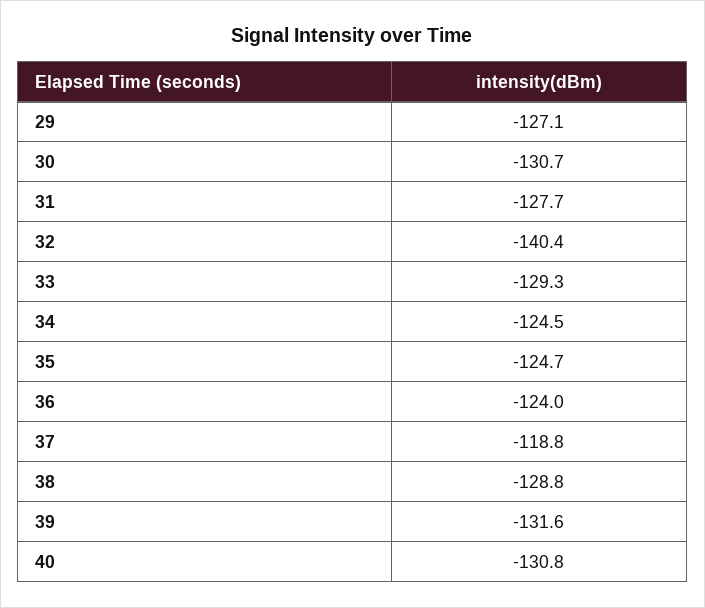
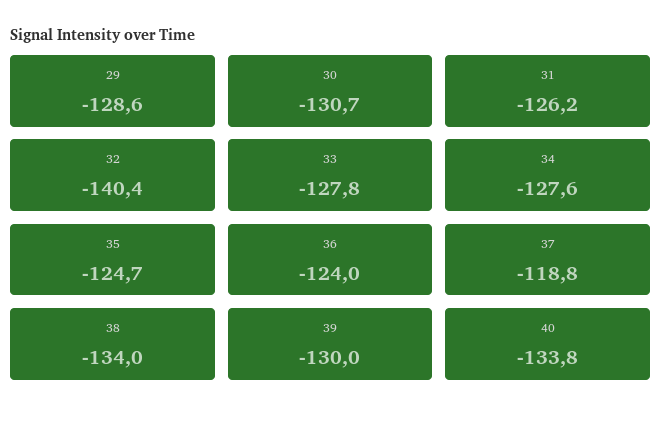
  {
-   "29": -127.1,
+   "29": -128.6,
    "30": -130.7,
-   "31": -127.7,
+   "31": -126.2,
    "32": -140.4,
-   "33": -129.3,
+   "33": -127.8,
-   "34": -124.5,
+   "34": -127.6,
    "35": -124.7,
    "36": -124,
    "37": -118.8,
-   "38": -128.8,
+   "38": -134,
-   "39": -131.6,
+   "39": -130,
-   "40": -130.8
+   "40": -133.8
  }

